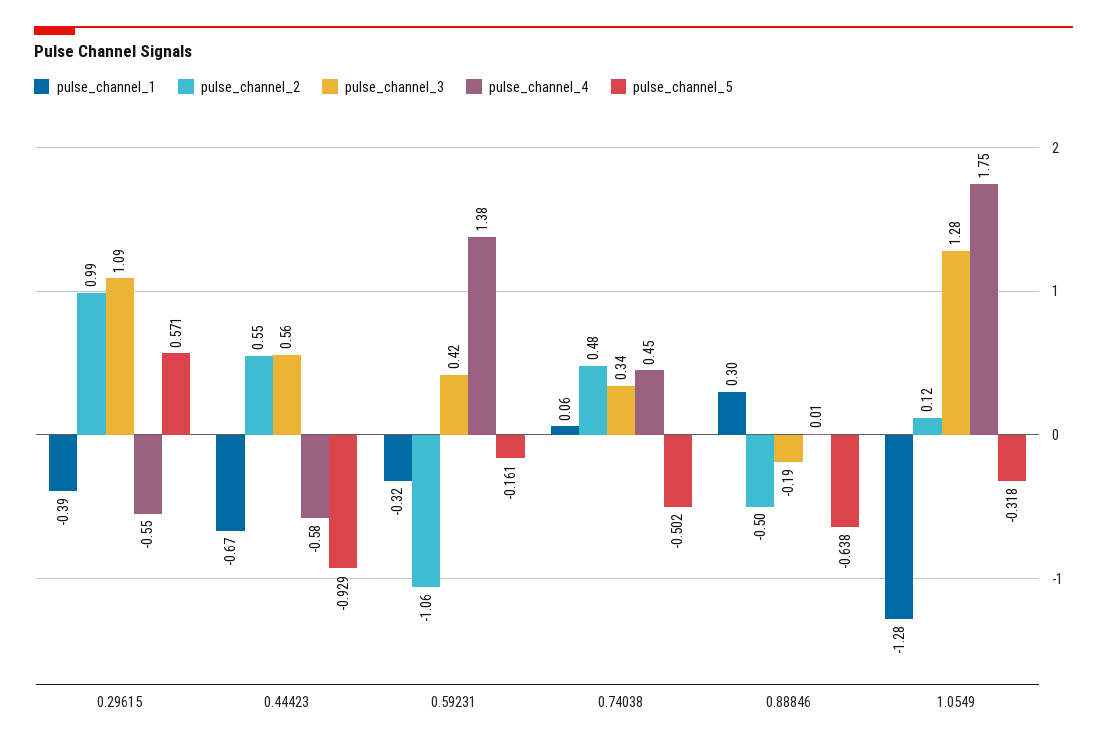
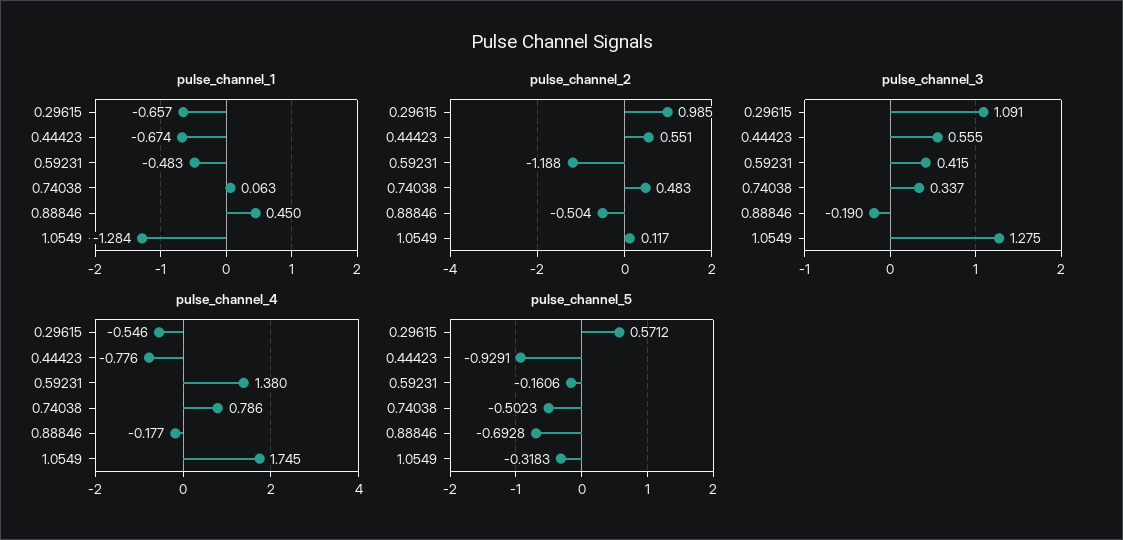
  {
    "pulse_channel_1": {
-     "0.29615": -0.39,
+     "0.29615": -0.657,
      "0.44423": -0.674,
-     "0.59231": -0.32,
+     "0.59231": -0.483,
      "0.74038": 0.063,
-     "0.88846": 0.3,
+     "0.88846": 0.45,
      "1.0549": -1.284
    },
    "pulse_channel_2": {
      "0.29615": 0.985,
      "0.44423": 0.551,
-     "0.59231": -1.06,
+     "0.59231": -1.188,
      "0.74038": 0.483,
      "0.88846": -0.504,
      "1.0549": 0.117
    },
    "pulse_channel_3": {
      "0.29615": 1.091,
      "0.44423": 0.555,
      "0.59231": 0.415,
      "0.74038": 0.337,
      "0.88846": -0.19,
      "1.0549": 1.275
    },
    "pulse_channel_4": {
      "0.29615": -0.546,
-     "0.44423": -0.58,
+     "0.44423": -0.776,
      "0.59231": 1.38,
-     "0.74038": 0.45,
+     "0.74038": 0.786,
-     "0.88846": 0.01,
+     "0.88846": -0.177,
      "1.0549": 1.745
    },
    "pulse_channel_5": {
      "0.29615": 0.5712,
      "0.44423": -0.9291,
      "0.59231": -0.1606,
      "0.74038": -0.5023,
-     "0.88846": -0.638,
+     "0.88846": -0.6928,
      "1.0549": -0.3183
    }
  }

